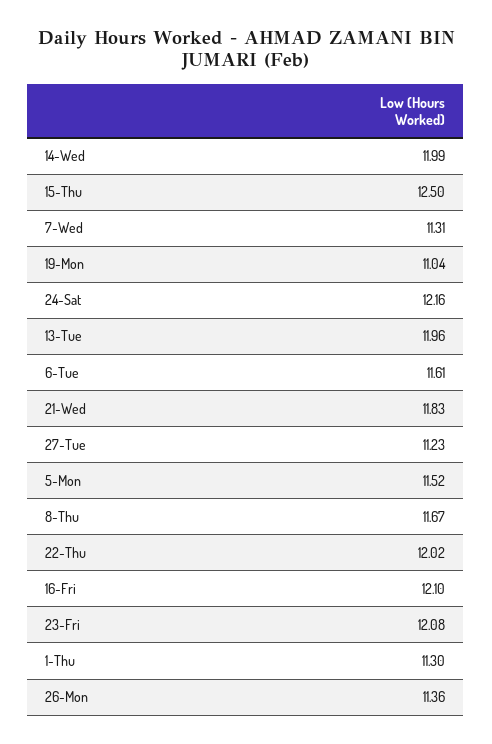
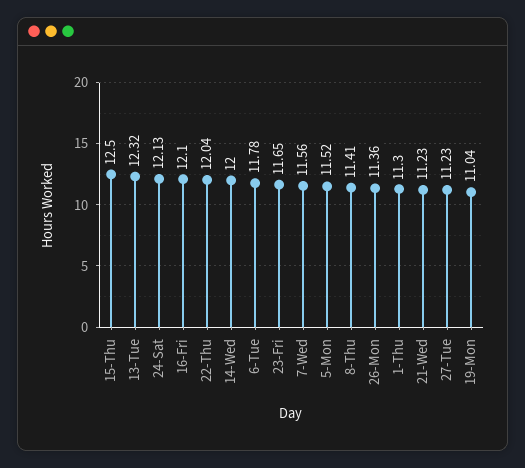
  {
-   "14-Wed": 11.99,
+   "14-Wed": 12,
    "15-Thu": 12.5,
-   "7-Wed": 11.31,
+   "7-Wed": 11.56,
    "19-Mon": 11.04,
-   "24-Sat": 12.16,
+   "24-Sat": 12.13,
-   "13-Tue": 11.96,
+   "13-Tue": 12.32,
-   "6-Tue": 11.61,
+   "6-Tue": 11.78,
-   "21-Wed": 11.83,
+   "21-Wed": 11.23,
    "27-Tue": 11.23,
    "5-Mon": 11.52,
-   "8-Thu": 11.67,
+   "8-Thu": 11.41,
-   "22-Thu": 12.02,
+   "22-Thu": 12.04,
    "16-Fri": 12.1,
-   "23-Fri": 12.08,
+   "23-Fri": 11.65,
    "1-Thu": 11.3,
    "26-Mon": 11.36
  }

